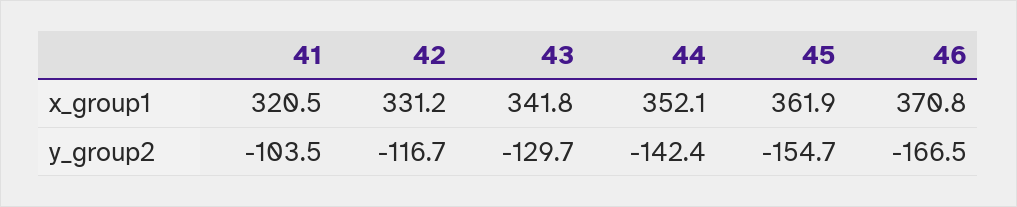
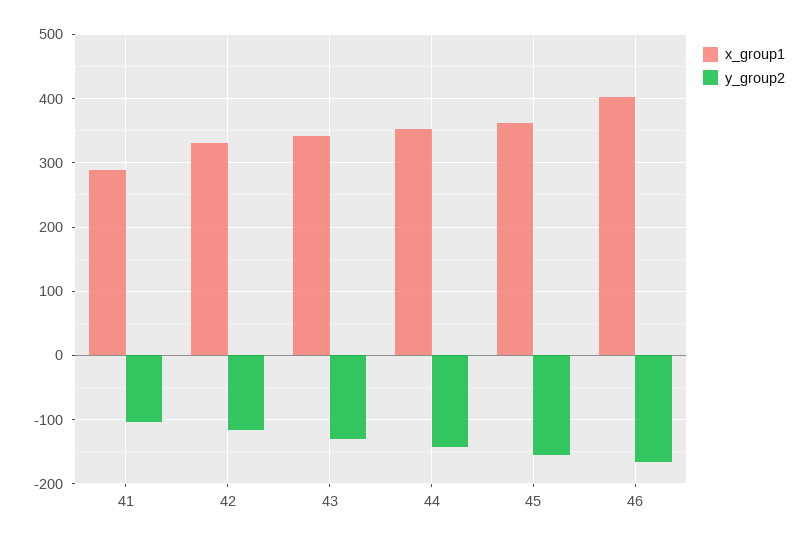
  {
    "x_group1": {
-     "41": 320.5,
+     "41": 290,
      "42": 331.2,
      "43": 341.8,
      "44": 352.1,
      "45": 361.9,
-     "46": 370.8
+     "46": 400
    },
    "y_group2": {
      "41": -103.5,
      "42": -116.7,
      "43": -129.7,
      "44": -142.4,
      "45": -154.7,
      "46": -166.5
    }
  }

